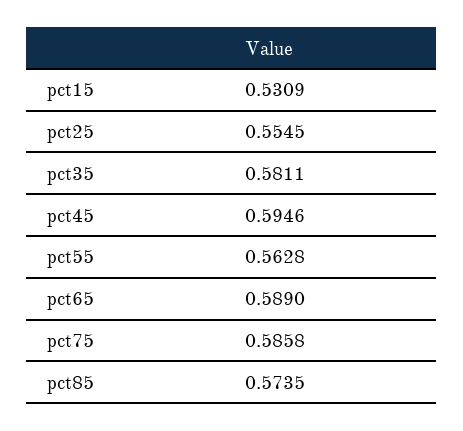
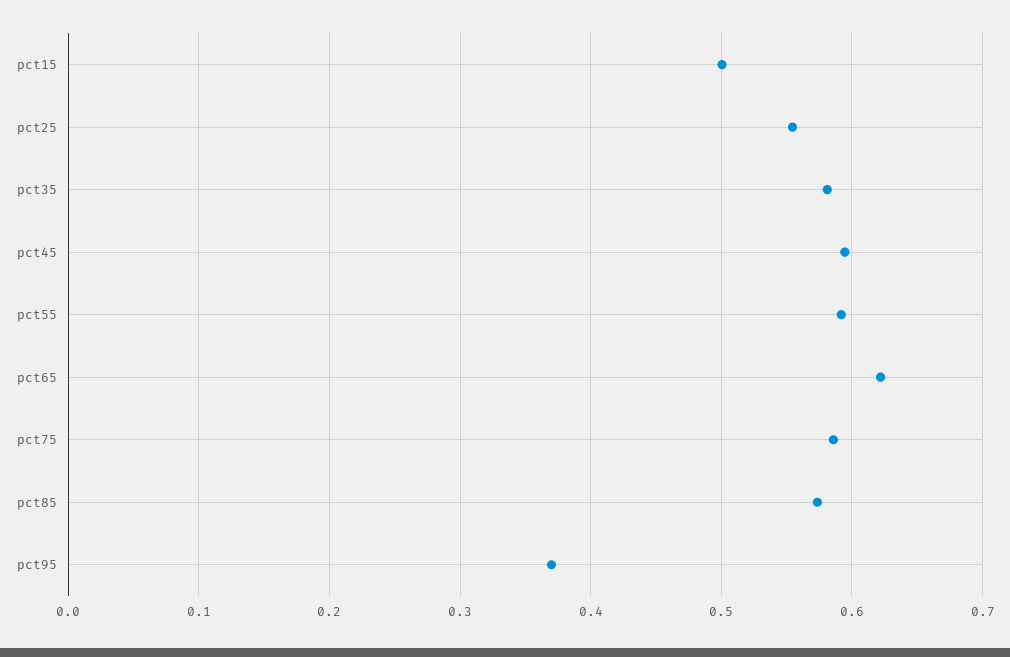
  {
-   "pct15": 0.5309,
+   "pct15": 0.5,
    "pct25": 0.5545,
    "pct35": 0.5811,
    "pct45": 0.5946,
-   "pct55": 0.5628,
+   "pct55": 0.59,
-   "pct65": 0.589,
+   "pct65": 0.62,
    "pct75": 0.5858,
-   "pct85": 0.5735
+   "pct85": 0.5735,
+   "pct95": 0.37
  }

